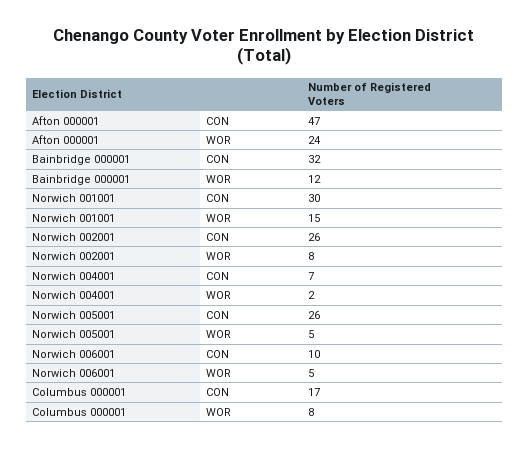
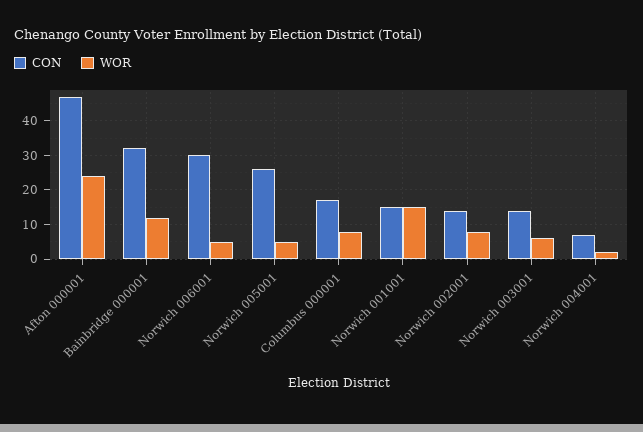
  {
    "CON": {
      "Afton 000001": 47,
      "Bainbridge 000001": 32,
-     "Norwich 001001": 30,
+     "Norwich 001001": 15,
-     "Norwich 002001": 26,
+     "Norwich 002001": 15,
      "Norwich 004001": 7,
      "Norwich 005001": 26,
-     "Norwich 006001": 10,
+     "Norwich 006001": 30,
-     "Columbus 000001": 17
+     "Columbus 000001": 17,
+     "Norwich 003001": 15
    },
    "WOR": {
      "Afton 000001": 24,
      "Bainbridge 000001": 12,
      "Norwich 001001": 15,
      "Norwich 002001": 8,
      "Norwich 004001": 2,
      "Norwich 005001": 5,
      "Norwich 006001": 5,
-     "Columbus 000001": 8
+     "Columbus 000001": 8,
+     "Norwich 003001": 5
    }
  }

